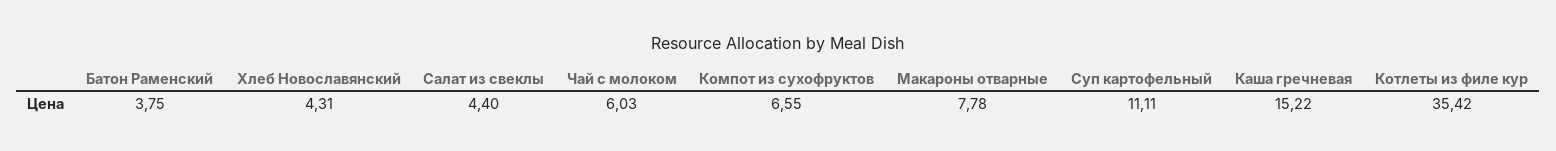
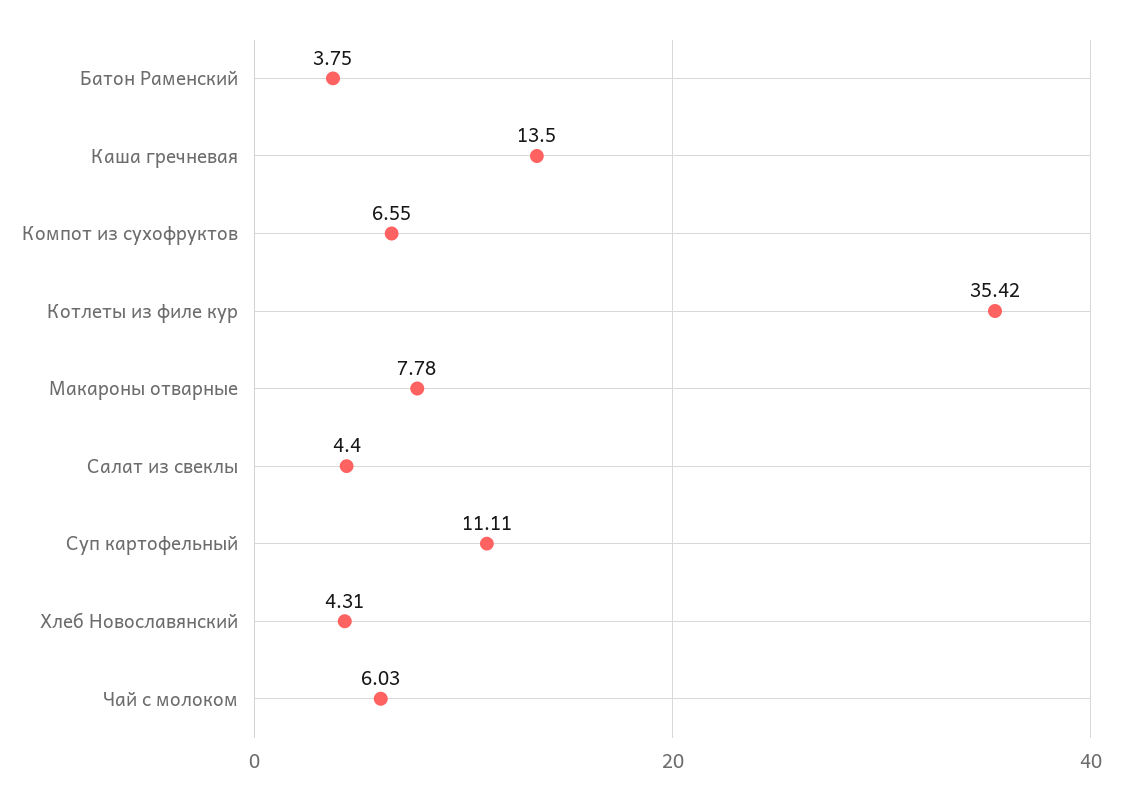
  {
    "Батон Раменский": 3.75,
    "Хлеб Новославянский": 4.31,
    "Салат из свеклы": 4.4,
    "Чай с молоком": 6.03,
    "Компот из сухофруктов": 6.55,
    "Макароны отварные": 7.78,
    "Суп картофельный": 11.11,
-   "Каша гречневая": 15.22,
+   "Каша гречневая": 13.5,
    "Котлеты из филе кур": 35.42
  }

